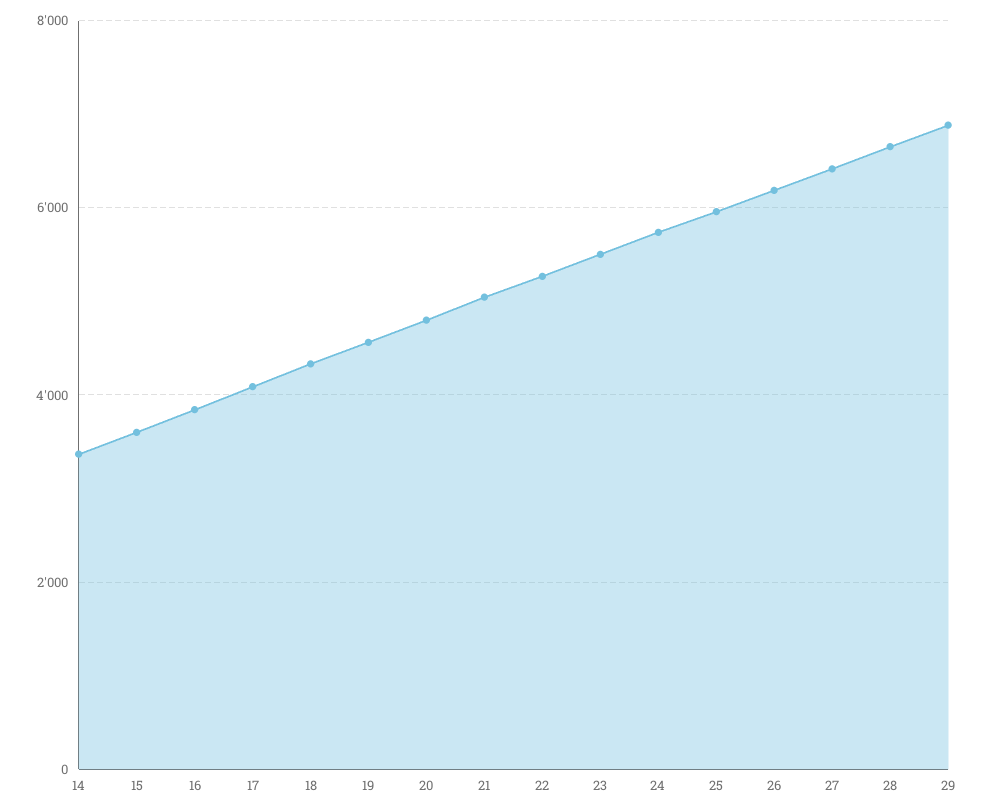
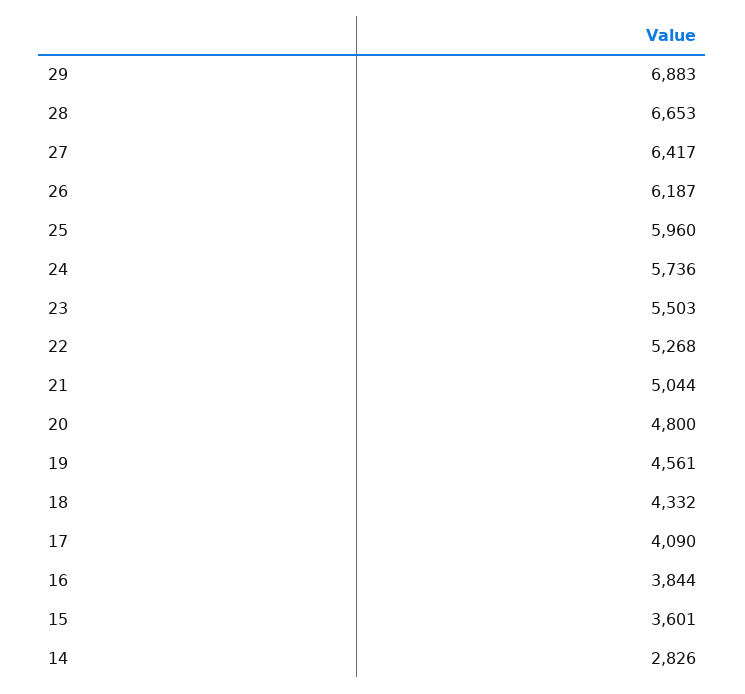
  {
-   "14": 3400,
+   "14": 2826,
    "15": 3601,
    "16": 3844,
    "17": 4090,
    "18": 4332,
    "19": 4561,
    "20": 4800,
    "21": 5044,
    "22": 5268,
    "23": 5503,
    "24": 5736,
    "25": 5960,
    "26": 6187,
    "27": 6417,
    "28": 6653,
    "29": 6883
  }

